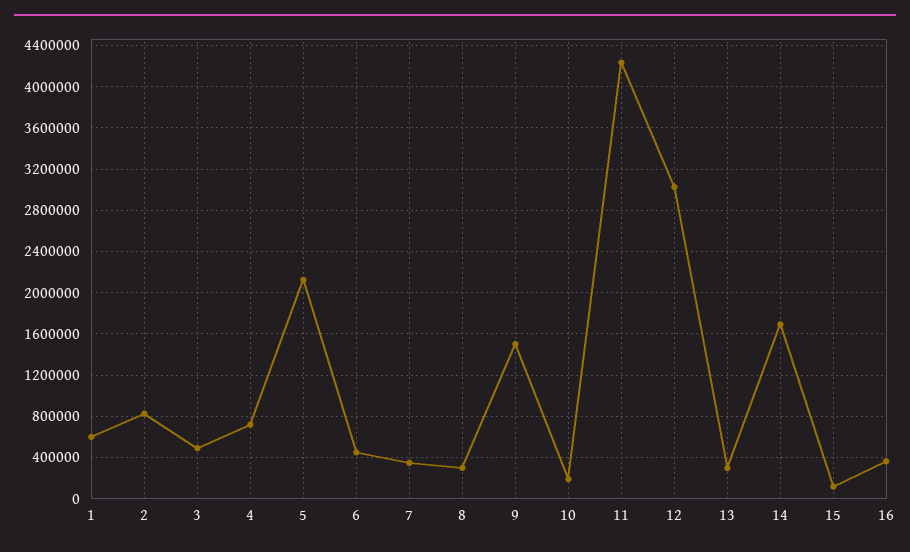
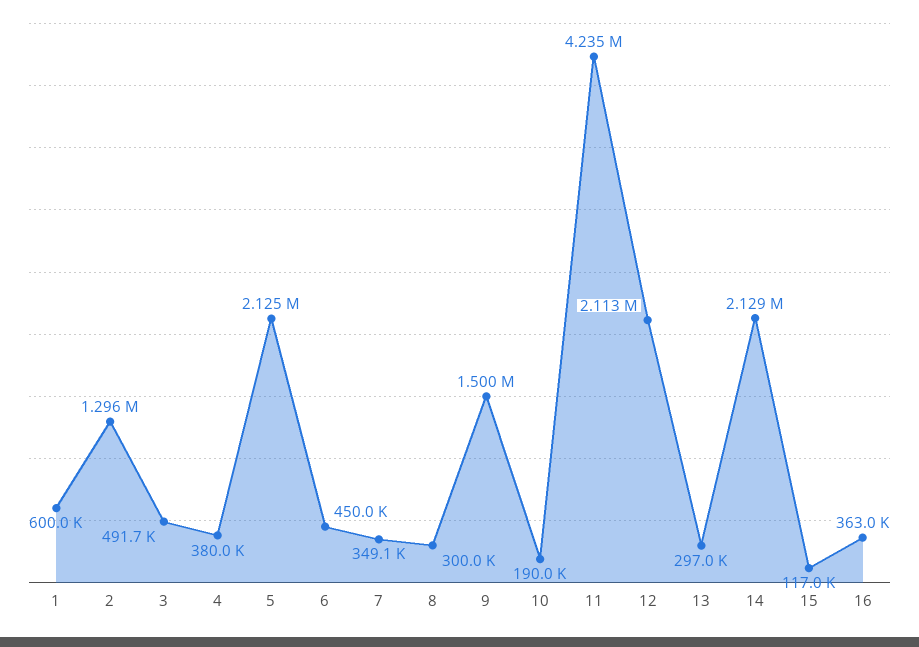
  {
    "1": 600000,
-   "2": 800000,
+   "2": 1296000,
    "3": 491700,
-   "4": 700000,
+   "4": 380000,
    "5": 2125000,
    "6": 450000,
    "7": 349100,
    "8": 300000,
    "9": 1500000,
    "10": 190000,
    "11": 4235000,
-   "12": 3000000,
+   "12": 2113000,
    "13": 297000,
-   "14": 1700000,
+   "14": 2129000,
    "15": 117000,
    "16": 363000
  }

